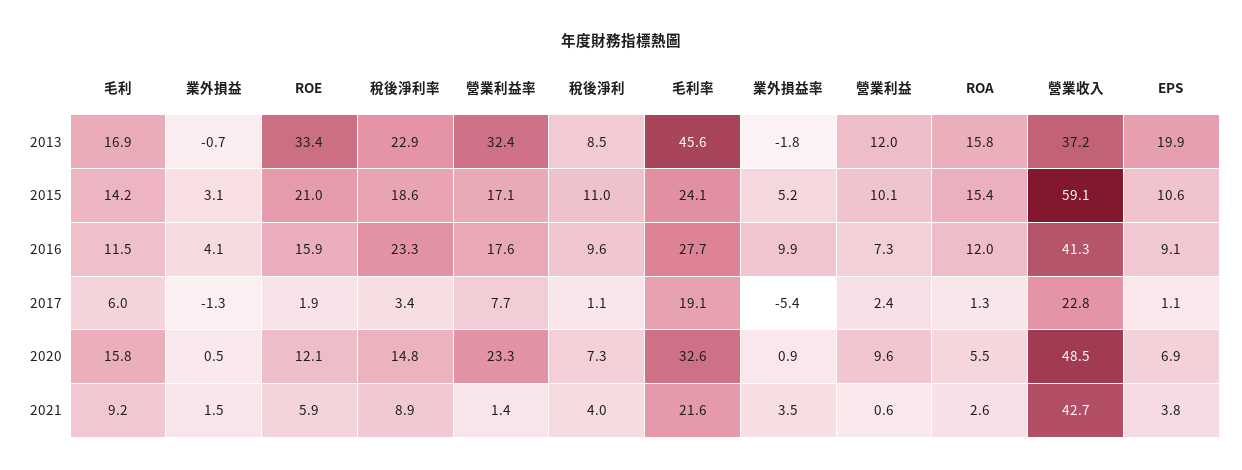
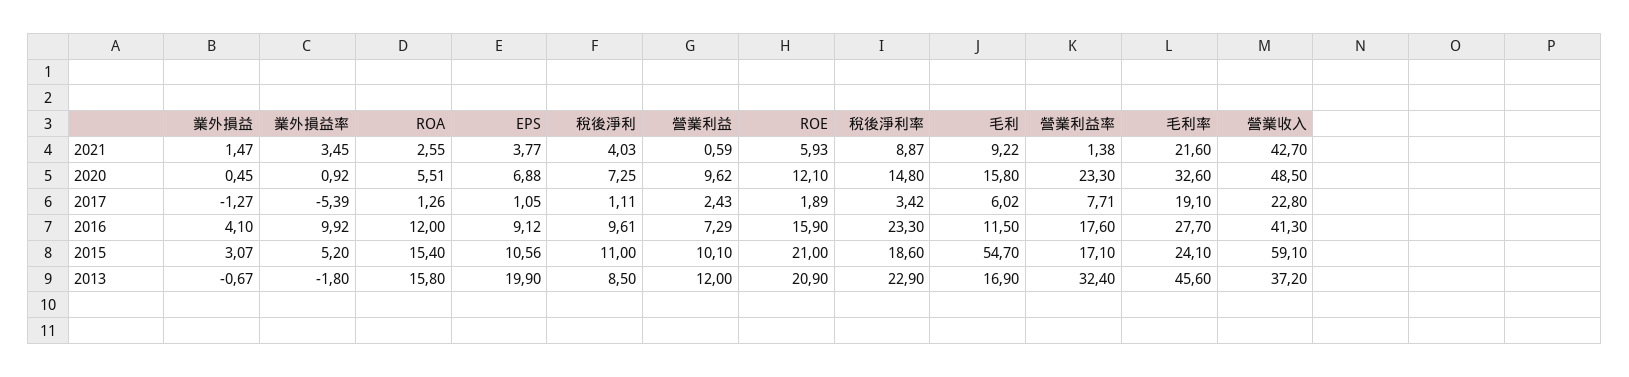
  {
    "毛利": {
      "2013": 16.9,
-     "2015": 14.2,
+     "2015": 54.7,
      "2016": 11.5,
      "2017": 6.02,
      "2020": 15.8,
      "2021": 9.22
    },
    "業外損益": {
      "2013": -0.67,
      "2015": 3.07,
      "2016": 4.1,
      "2017": -1.27,
      "2020": 0.45,
      "2021": 1.47
    },
    "ROE": {
-     "2013": 33.4,
+     "2013": 20.9,
      "2015": 21,
      "2016": 15.9,
      "2017": 1.89,
      "2020": 12.1,
      "2021": 5.93
    },
    "稅後淨利率": {
      "2013": 22.9,
      "2015": 18.6,
      "2016": 23.3,
      "2017": 3.42,
      "2020": 14.8,
      "2021": 8.87
    },
    "營業利益率": {
      "2013": 32.4,
      "2015": 17.1,
      "2016": 17.6,
      "2017": 7.71,
      "2020": 23.3,
      "2021": 1.38
    },
    "稅後淨利": {
      "2013": 8.5,
      "2015": 11,
      "2016": 9.61,
      "2017": 1.11,
      "2020": 7.25,
      "2021": 4.03
    },
    "毛利率": {
      "2013": 45.6,
      "2015": 24.1,
      "2016": 27.7,
      "2017": 19.1,
      "2020": 32.6,
      "2021": 21.6
    },
    "業外損益率": {
      "2013": -1.8,
      "2015": 5.2,
      "2016": 9.92,
      "2017": -5.39,
      "2020": 0.92,
      "2021": 3.45
    },
    "營業利益": {
      "2013": 12,
      "2015": 10.1,
      "2016": 7.29,
      "2017": 2.43,
      "2020": 9.62,
      "2021": 0.59
    },
    "ROA": {
      "2013": 15.8,
      "2015": 15.4,
      "2016": 12,
      "2017": 1.26,
      "2020": 5.51,
      "2021": 2.55
    },
    "營業收入": {
      "2013": 37.2,
      "2015": 59.1,
      "2016": 41.3,
      "2017": 22.8,
      "2020": 48.5,
      "2021": 42.7
    },
    "EPS": {
      "2013": 19.9,
      "2015": 10.56,
      "2016": 9.12,
      "2017": 1.05,
      "2020": 6.88,
      "2021": 3.77
    }
  }

